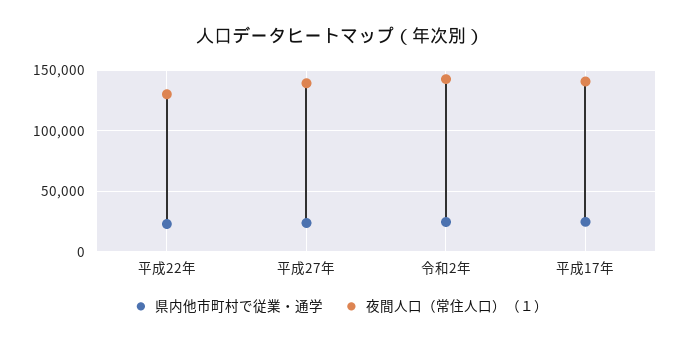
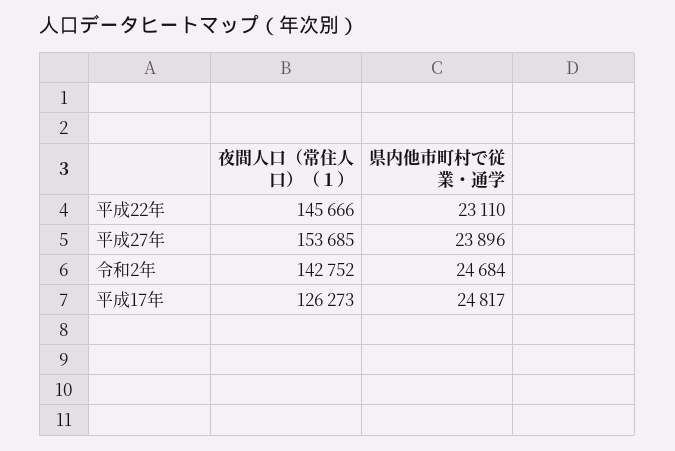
  {
    "県内他市町村で従業・通学": {
      "平成22年": 23110,
      "平成27年": 23896,
      "令和2年": 24684,
      "平成17年": 24817
    },
    "夜間人口（常住人口）（１）": {
-     "平成22年": 130000,
+     "平成22年": 145666,
-     "平成27年": 140000,
+     "平成27年": 153685,
      "令和2年": 142752,
-     "平成17年": 140000
+     "平成17年": 126273
    }
  }

